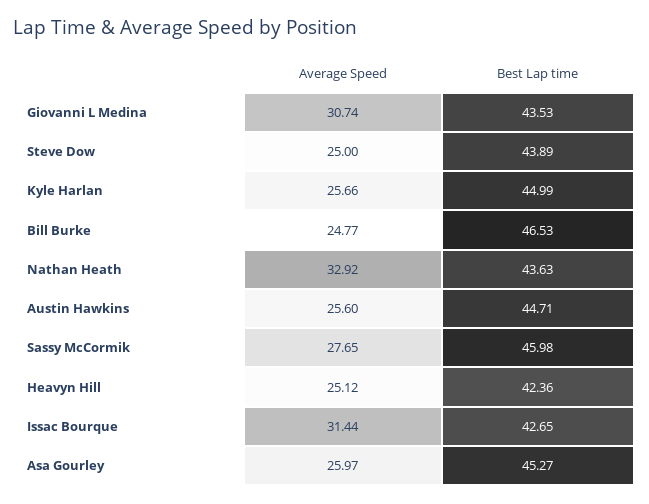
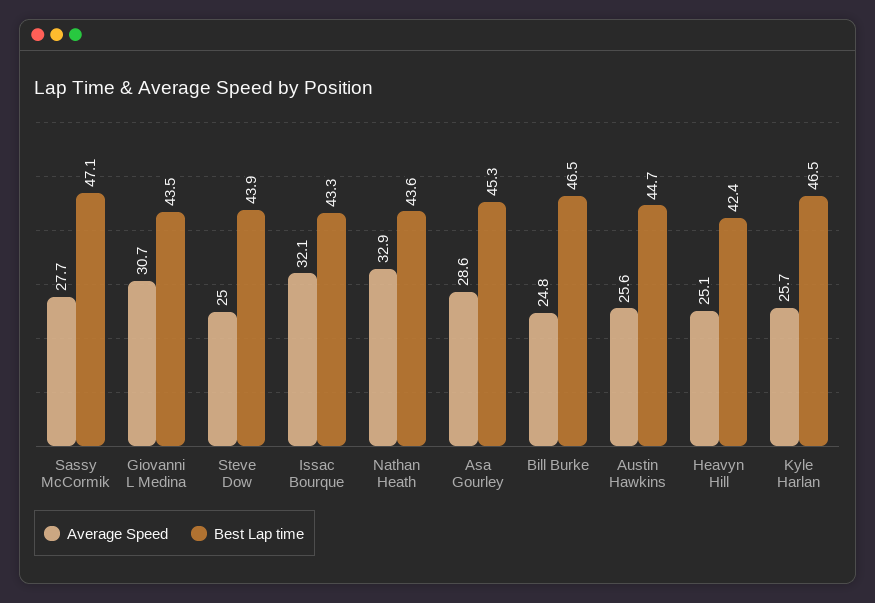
  {
    "Average Speed": {
      "Giovanni L Medina": 30.74,
      "Steve Dow": 25,
      "Kyle Harlan": 25.66,
      "Bill Burke": 24.77,
      "Nathan Heath": 32.92,
      "Austin Hawkins": 25.6,
      "Sassy McCormik": 27.65,
      "Heavyn Hill": 25.12,
-     "Issac Bourque": 31.44,
+     "Issac Bourque": 32.1,
-     "Asa Gourley": 25.97
+     "Asa Gourley": 28.6
    },
    "Best Lap time": {
      "Giovanni L Medina": 43.53,
      "Steve Dow": 43.89,
-     "Kyle Harlan": 44.99,
+     "Kyle Harlan": 46.5,
      "Bill Burke": 46.53,
      "Nathan Heath": 43.63,
      "Austin Hawkins": 44.71,
-     "Sassy McCormik": 45.98,
+     "Sassy McCormik": 47.1,
      "Heavyn Hill": 42.36,
-     "Issac Bourque": 42.65,
+     "Issac Bourque": 43.3,
      "Asa Gourley": 45.27
    }
  }

